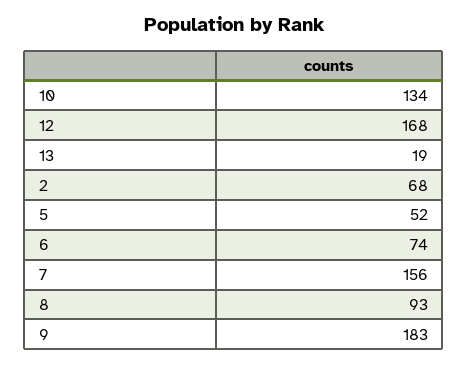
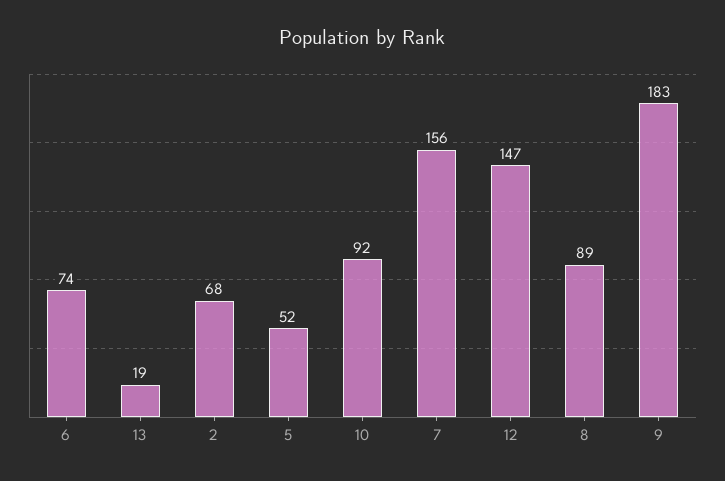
  {
-   "10": 134,
+   "10": 92,
-   "12": 168,
+   "12": 147,
    "13": 19,
    "2": 68,
    "5": 52,
    "6": 74,
    "7": 156,
-   "8": 93,
+   "8": 89,
    "9": 183
  }

